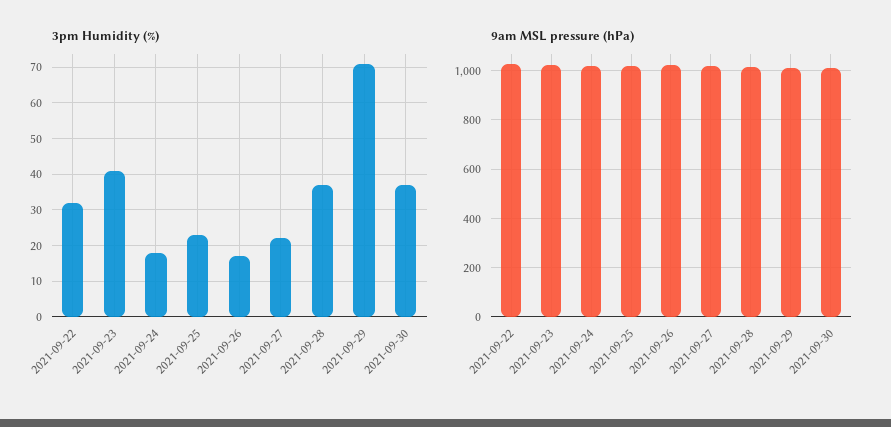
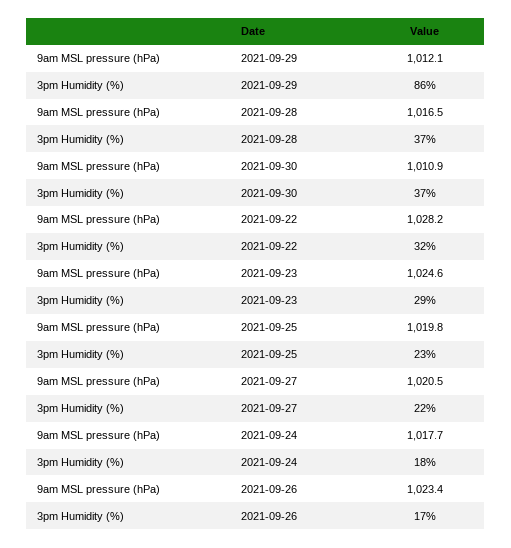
  {
    "3pm Humidity (%)": {
      "2021-09-22": 32,
-     "2021-09-23": 40,
+     "2021-09-23": 29,
      "2021-09-24": 18,
      "2021-09-25": 23,
      "2021-09-26": 17,
      "2021-09-27": 22,
      "2021-09-28": 37,
-     "2021-09-29": 70,
+     "2021-09-29": 86,
      "2021-09-30": 37
    },
    "9am MSL pressure (hPa)": {
      "2021-09-22": 1028.2,
      "2021-09-23": 1024.6,
      "2021-09-24": 1017.7,
      "2021-09-25": 1019.8,
      "2021-09-26": 1023.4,
      "2021-09-27": 1020.5,
      "2021-09-28": 1016.5,
      "2021-09-29": 1012.1,
      "2021-09-30": 1010.9
    }
  }

